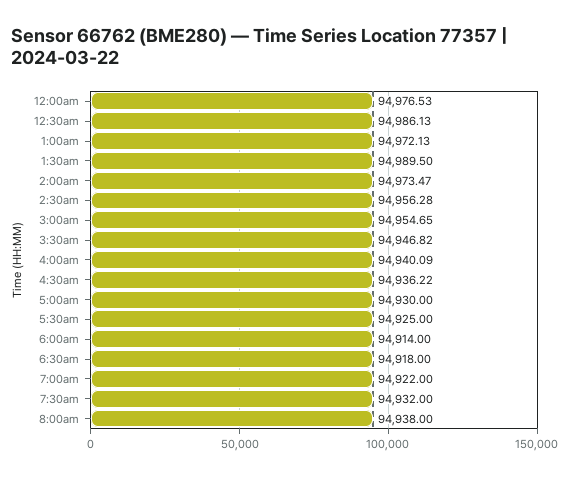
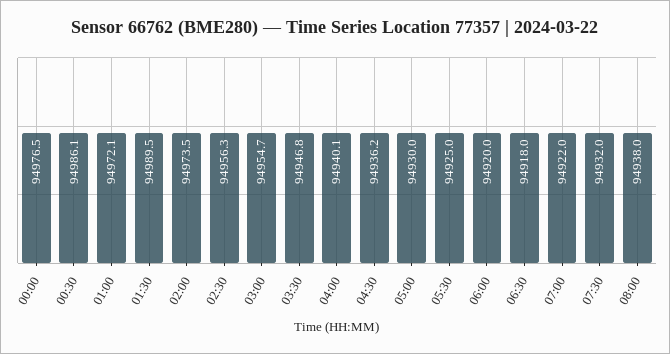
  {
    "12:00am": 94976.53,
    "12:30am": 94986.13,
    "1:00am": 94972.13,
    "1:30am": 94989.5,
    "2:00am": 94973.47,
    "2:30am": 94956.28,
    "3:00am": 94954.65,
    "3:30am": 94946.82,
    "4:00am": 94940.09,
    "4:30am": 94936.22,
    "5:00am": 94930,
    "5:30am": 94925,
-   "6:00am": 94914,
+   "6:00am": 94920,
    "6:30am": 94918,
    "7:00am": 94922,
    "7:30am": 94932,
    "8:00am": 94938
  }

